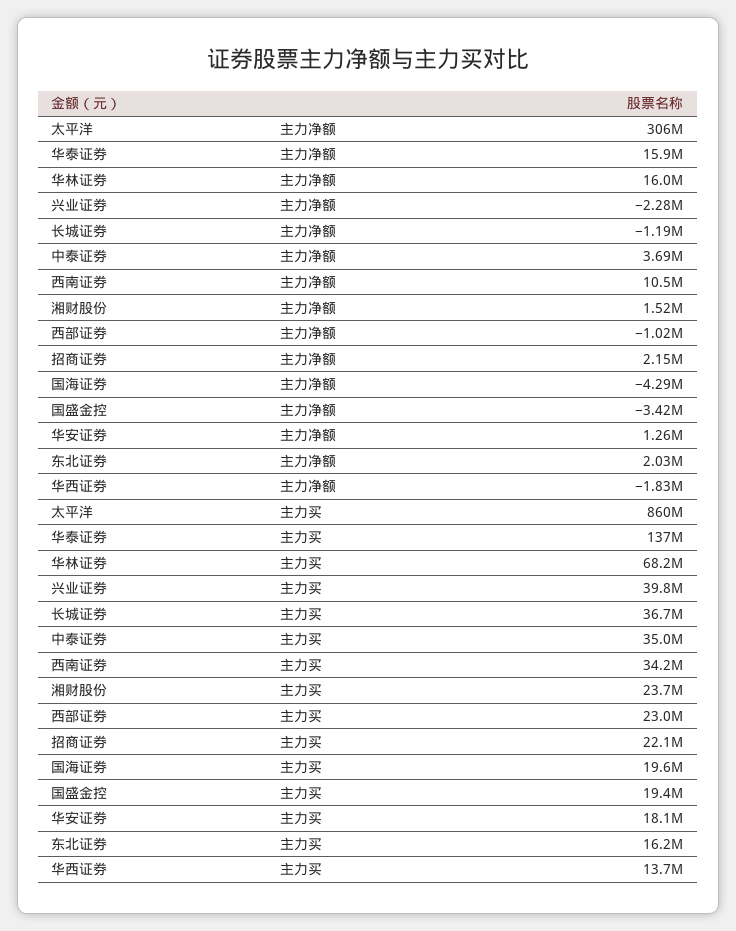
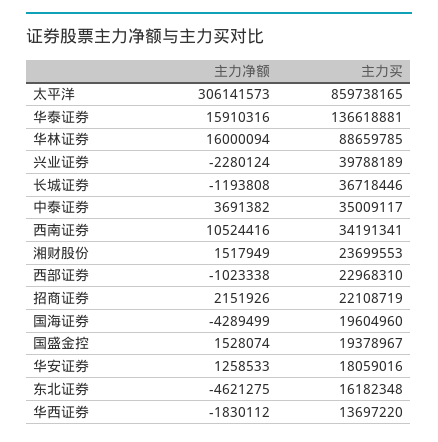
  {
    "太平洋": {
      "主力净额": 306141573,
      "主力买": 859738165
    },
    "华泰证券": {
      "主力净额": 15910316,
      "主力买": 136618881
    },
    "华林证券": {
      "主力净额": 16000094,
-     "主力买": 68200000
+     "主力买": 88659785
    },
    "兴业证券": {
      "主力净额": -2280124,
      "主力买": 39788189
    },
    "长城证券": {
      "主力净额": -1193808,
      "主力买": 36718446
    },
    "中泰证券": {
      "主力净额": 3691382,
      "主力买": 35009117
    },
    "西南证券": {
      "主力净额": 10524416,
      "主力买": 34191341
    },
    "湘财股份": {
      "主力净额": 1517949,
      "主力买": 23699553
    },
    "西部证券": {
      "主力净额": -1023338,
      "主力买": 22968310
    },
    "招商证券": {
      "主力净额": 2151926,
      "主力买": 22108719
    },
    "国海证券": {
      "主力净额": -4289499,
      "主力买": 19604960
    },
    "国盛金控": {
-     "主力净额": -3420000,
+     "主力净额": 1528074,
      "主力买": 19378967
    },
    "华安证券": {
      "主力净额": 1258533,
      "主力买": 18059016
    },
    "东北证券": {
-     "主力净额": 2030000,
+     "主力净额": -4621275,
      "主力买": 16182348
    },
    "华西证券": {
      "主力净额": -1830112,
      "主力买": 13697220
    }
  }

